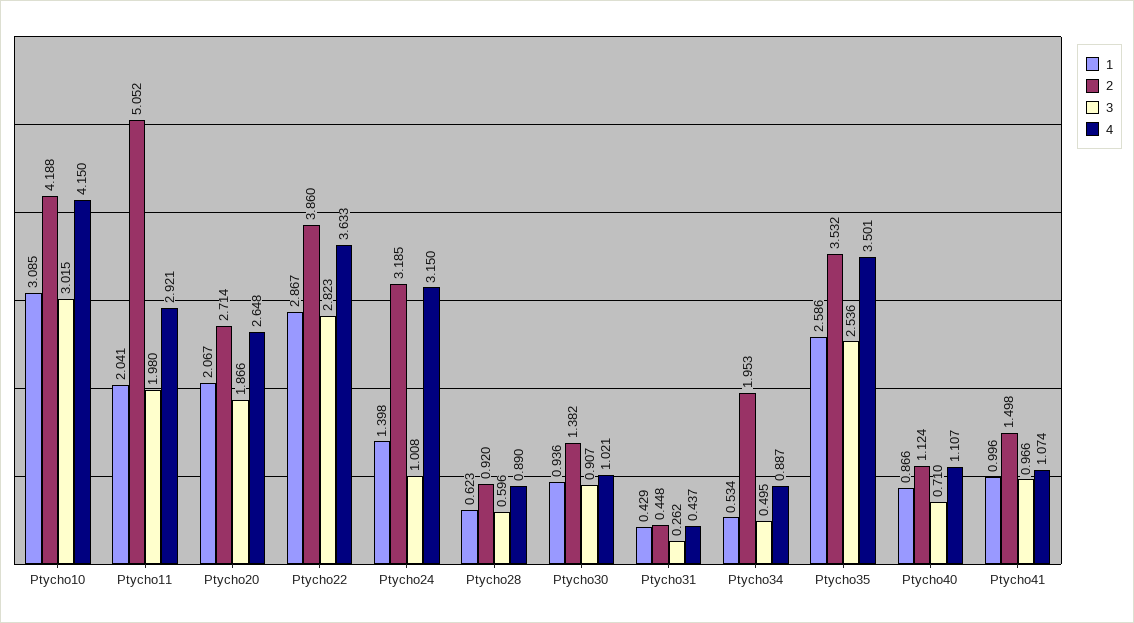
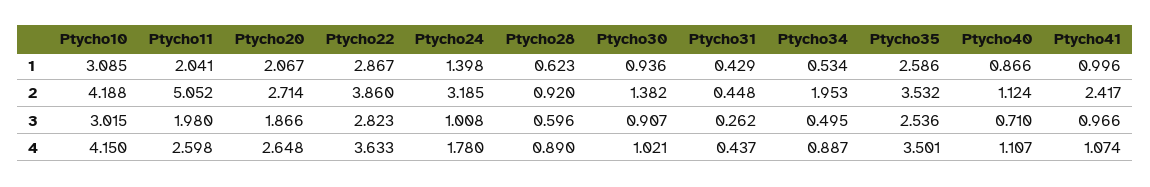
  {
    "1": {
      "Ptycho10": 3.085,
      "Ptycho11": 2.041,
      "Ptycho20": 2.067,
      "Ptycho22": 2.867,
      "Ptycho24": 1.398,
      "Ptycho28": 0.623,
      "Ptycho30": 0.936,
      "Ptycho31": 0.429,
      "Ptycho34": 0.534,
      "Ptycho35": 2.586,
      "Ptycho40": 0.866,
      "Ptycho41": 0.996
    },
    "2": {
      "Ptycho10": 4.188,
      "Ptycho11": 5.052,
      "Ptycho20": 2.714,
      "Ptycho22": 3.86,
      "Ptycho24": 3.185,
      "Ptycho28": 0.92,
      "Ptycho30": 1.382,
      "Ptycho31": 0.448,
      "Ptycho34": 1.953,
      "Ptycho35": 3.532,
      "Ptycho40": 1.124,
-     "Ptycho41": 1.498
+     "Ptycho41": 2.417
    },
    "3": {
      "Ptycho10": 3.015,
      "Ptycho11": 1.98,
      "Ptycho20": 1.866,
      "Ptycho22": 2.823,
      "Ptycho24": 1.008,
      "Ptycho28": 0.596,
      "Ptycho30": 0.907,
      "Ptycho31": 0.262,
      "Ptycho34": 0.495,
      "Ptycho35": 2.536,
      "Ptycho40": 0.71,
      "Ptycho41": 0.966
    },
    "4": {
      "Ptycho10": 4.15,
-     "Ptycho11": 2.921,
+     "Ptycho11": 2.598,
      "Ptycho20": 2.648,
      "Ptycho22": 3.633,
-     "Ptycho24": 3.15,
+     "Ptycho24": 1.78,
      "Ptycho28": 0.89,
      "Ptycho30": 1.021,
      "Ptycho31": 0.437,
      "Ptycho34": 0.887,
      "Ptycho35": 3.501,
      "Ptycho40": 1.107,
      "Ptycho41": 1.074
    }
  }

